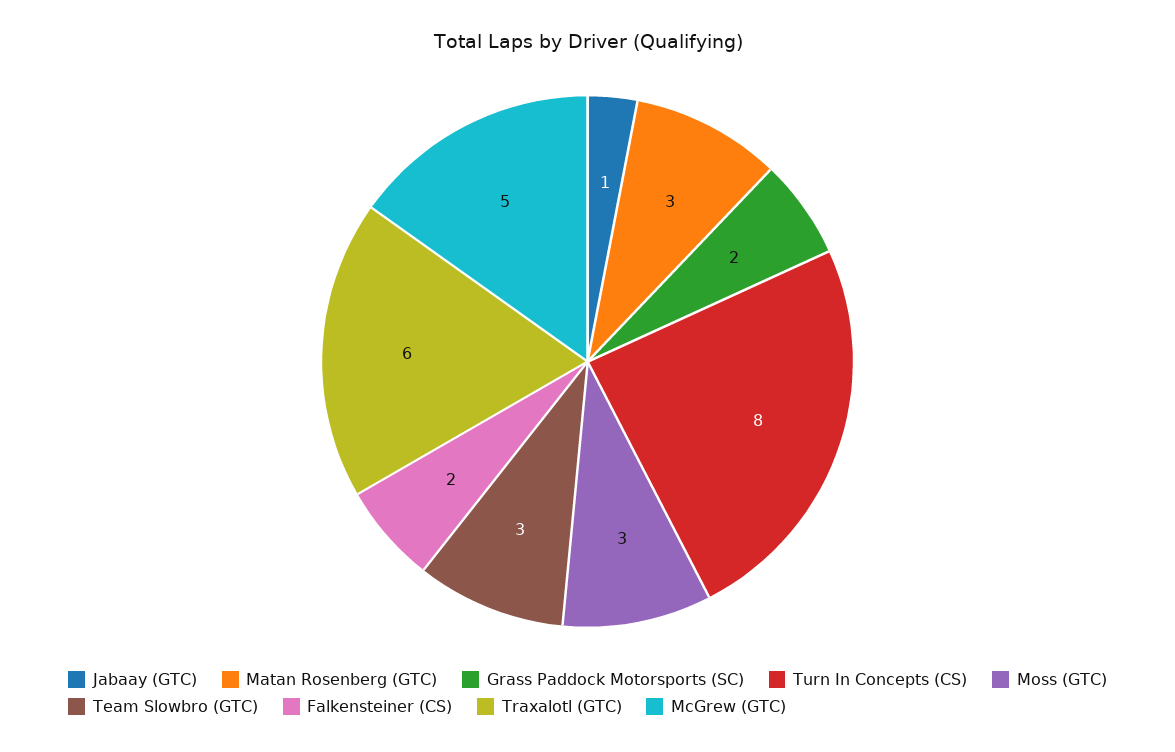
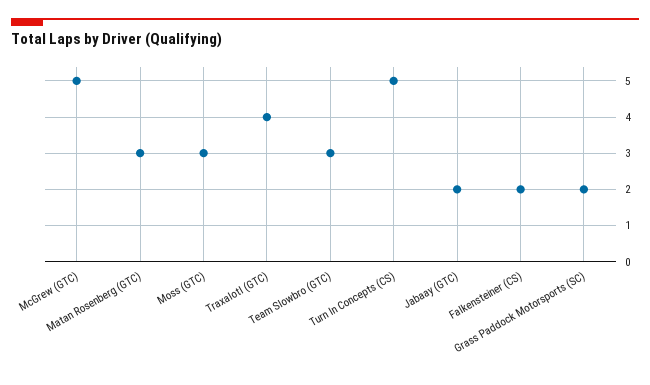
  {
-   "Jabaay (GTC)": 1,
+   "Jabaay (GTC)": 2,
    "Matan Rosenberg (GTC)": 3,
    "Grass Paddock Motorsports (SC)": 2,
-   "Turn In Concepts (CS)": 8,
+   "Turn In Concepts (CS)": 5,
    "Moss (GTC)": 3,
    "Team Slowbro (GTC)": 3,
    "Falkensteiner (CS)": 2,
-   "Traxalotl (GTC)": 6,
+   "Traxalotl (GTC)": 4,
    "McGrew (GTC)": 5
  }

